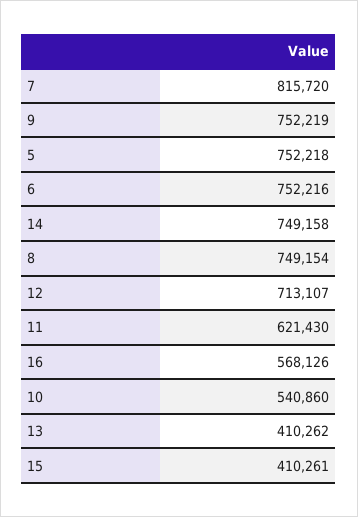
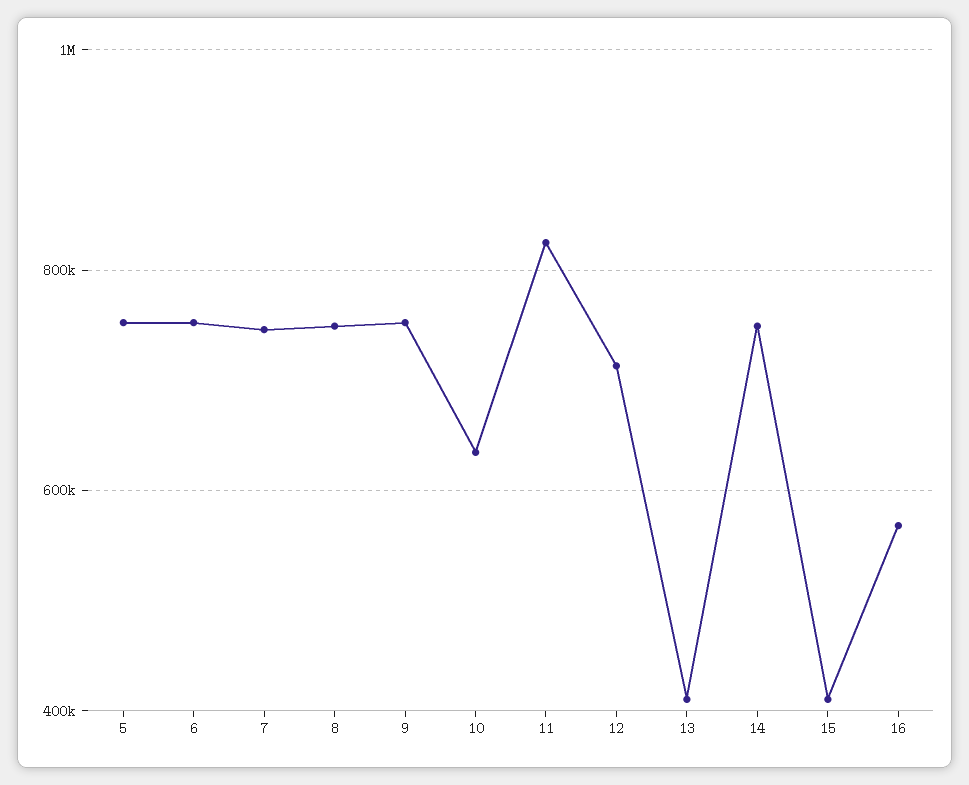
  {
-   "7": 815720,
+   "7": 740000,
    "9": 752219,
    "5": 752218,
    "6": 752216,
    "14": 749158,
    "8": 749154,
    "12": 713107,
-   "11": 621430,
+   "11": 820000,
    "16": 568126,
-   "10": 540860,
+   "10": 640000,
    "13": 410262,
    "15": 410261
  }

